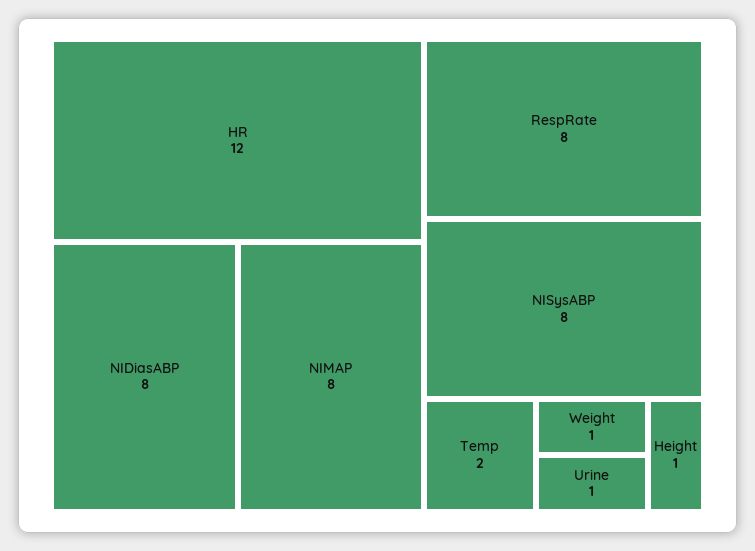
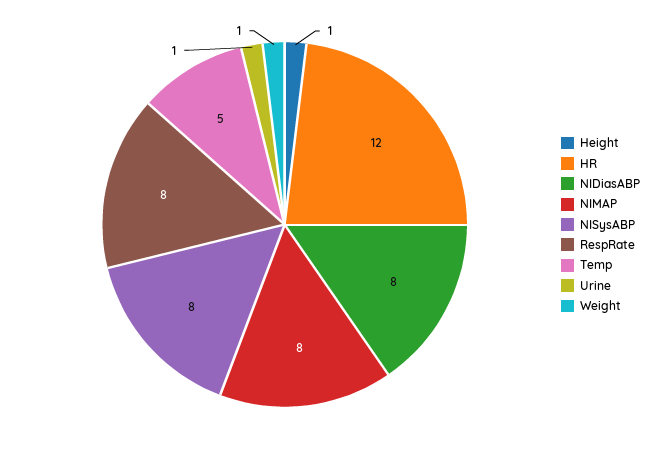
  {
    "HR": 12,
    "NIDiasABP": 8,
    "NIMAP": 8,
    "RespRate": 8,
    "NISysABP": 8,
-   "Temp": 2,
+   "Temp": 5,
    "Weight": 1,
    "Urine": 1,
    "Height": 1
  }

